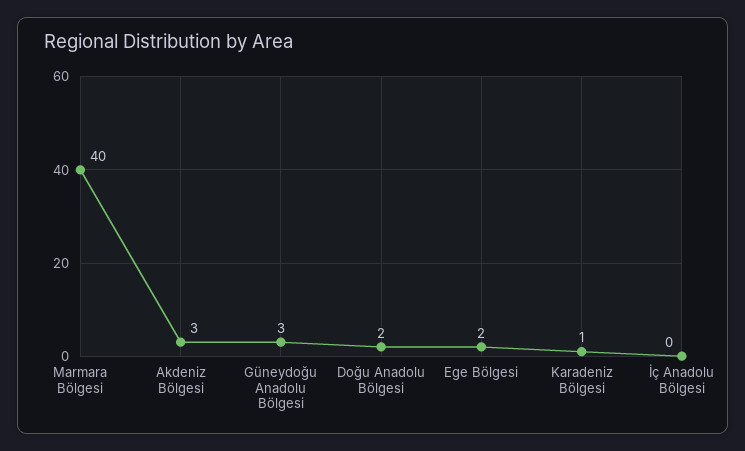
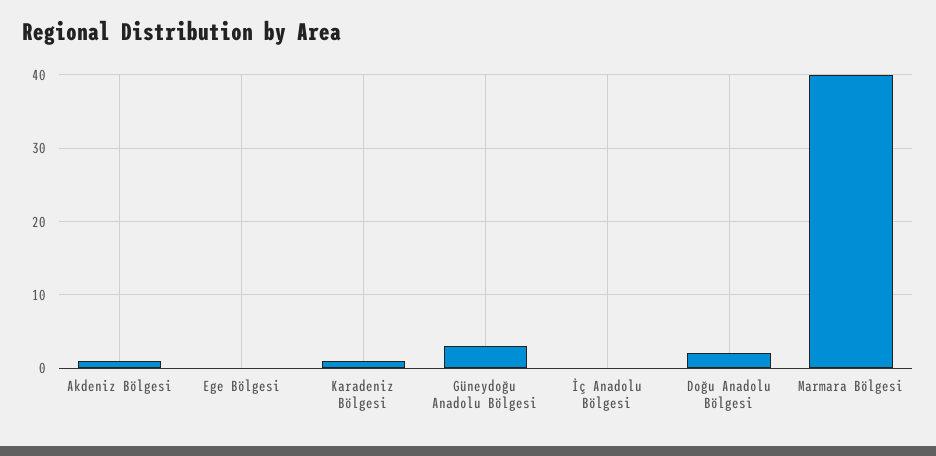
  {
    "Marmara Bölgesi": 40,
-   "Akdeniz Bölgesi": 3,
+   "Akdeniz Bölgesi": 1,
    "Güneydoğu Anadolu Bölgesi": 3,
    "Doğu Anadolu Bölgesi": 2,
-   "Ege Bölgesi": 2,
+   "Ege Bölgesi": 0,
    "Karadeniz Bölgesi": 1,
    "İç Anadolu Bölgesi": 0
  }

